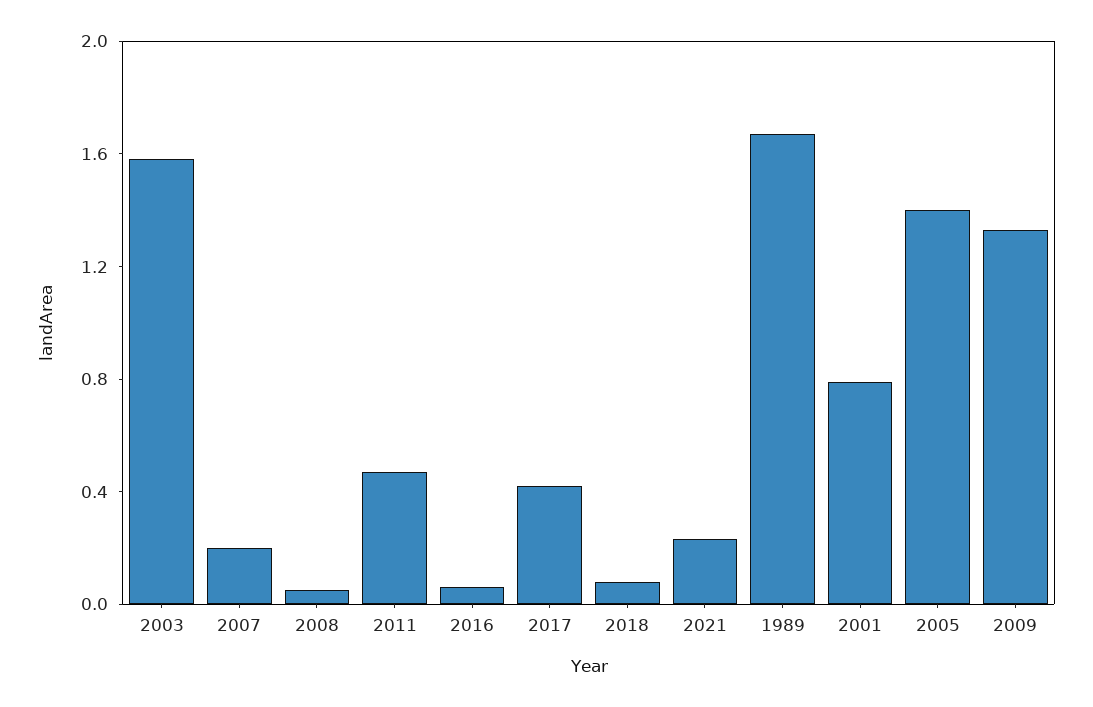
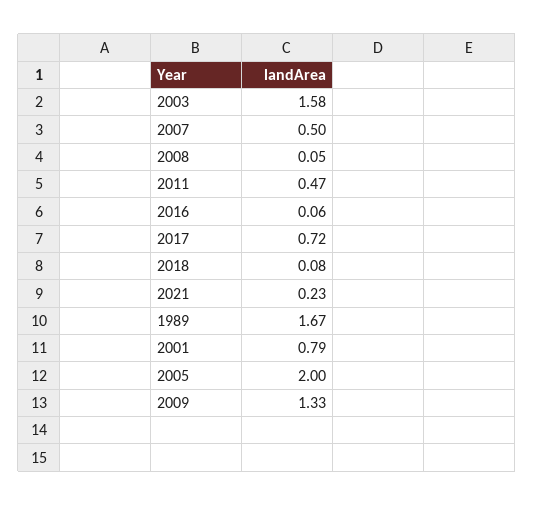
  {
    "2003": 1.58,
-   "2007": 0.2,
+   "2007": 0.5,
    "2008": 0.05,
    "2011": 0.47,
    "2016": 0.06,
-   "2017": 0.4,
+   "2017": 0.72,
    "2018": 0.08,
    "2021": 0.23,
    "1989": 1.67,
    "2001": 0.79,
-   "2005": 1.4,
+   "2005": 2,
    "2009": 1.33
  }

